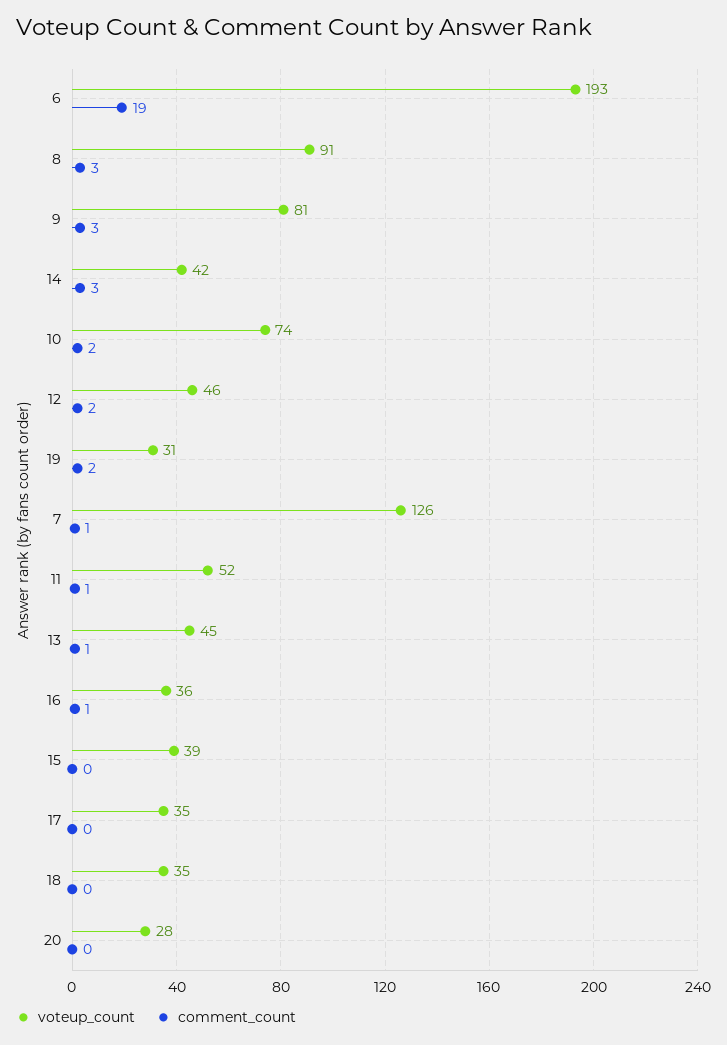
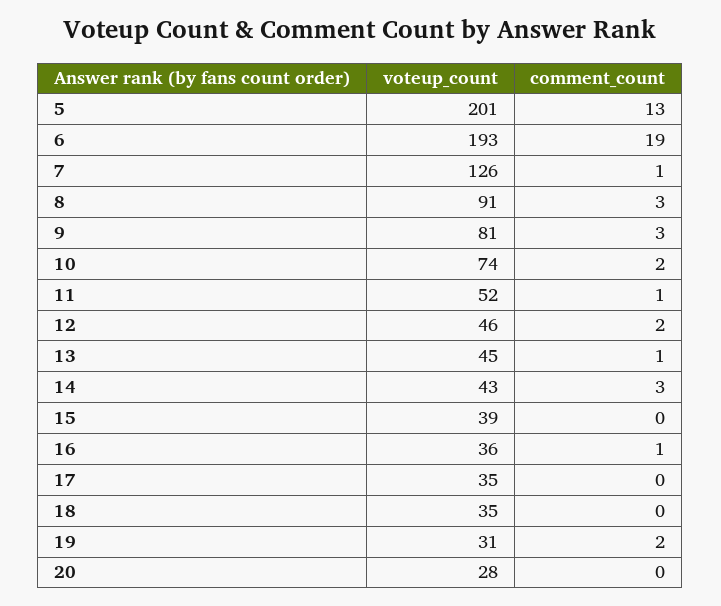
  {
    "voteup_count": {
      "6": 193,
      "8": 91,
      "9": 81,
-     "14": 42,
+     "14": 43,
      "10": 74,
      "12": 46,
      "19": 31,
      "7": 126,
      "11": 52,
      "13": 45,
      "16": 36,
      "15": 39,
      "17": 35,
      "18": 35,
-     "20": 28
+     "20": 28,
+     "5": 201
    },
    "comment_count": {
      "6": 19,
      "8": 3,
      "9": 3,
      "14": 3,
      "10": 2,
      "12": 2,
      "19": 2,
      "7": 1,
      "11": 1,
      "13": 1,
      "16": 1,
      "15": 0,
      "17": 0,
      "18": 0,
-     "20": 0
+     "20": 0,
+     "5": 13
    }
  }

